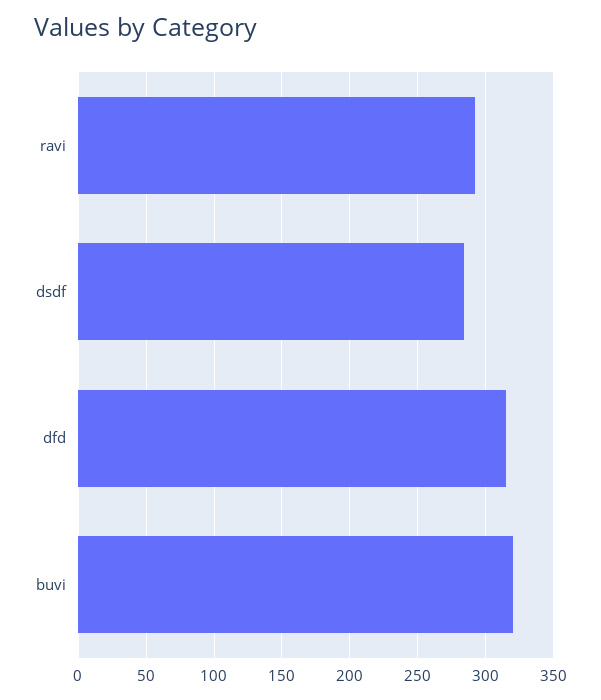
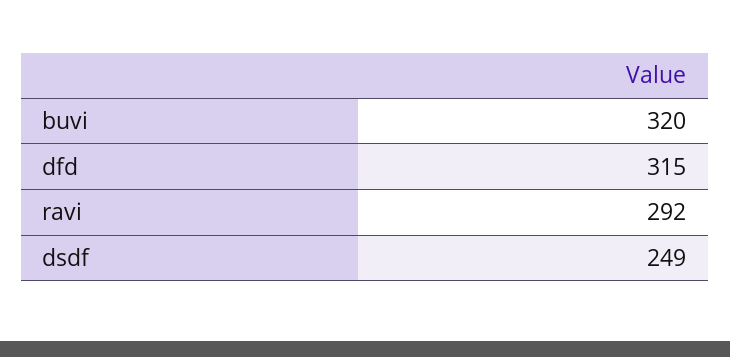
  {
    "ravi": 292,
-   "dsdf": 285,
+   "dsdf": 249,
    "dfd": 315,
    "buvi": 320
  }

